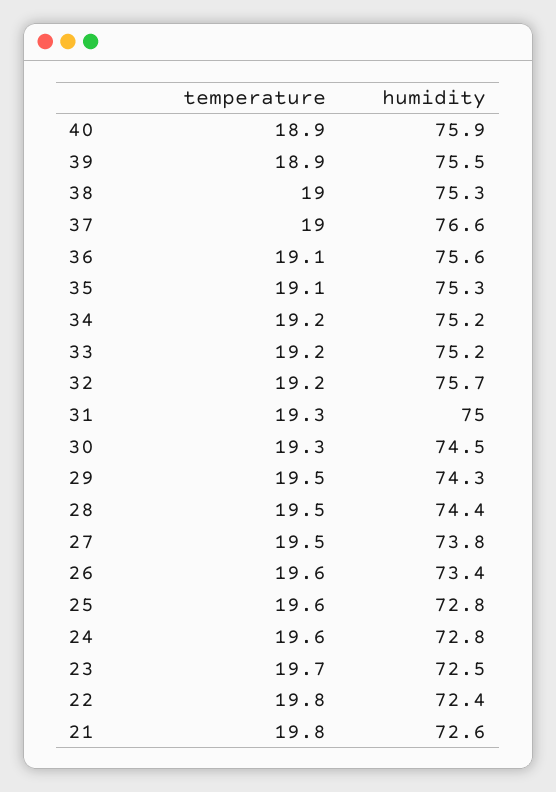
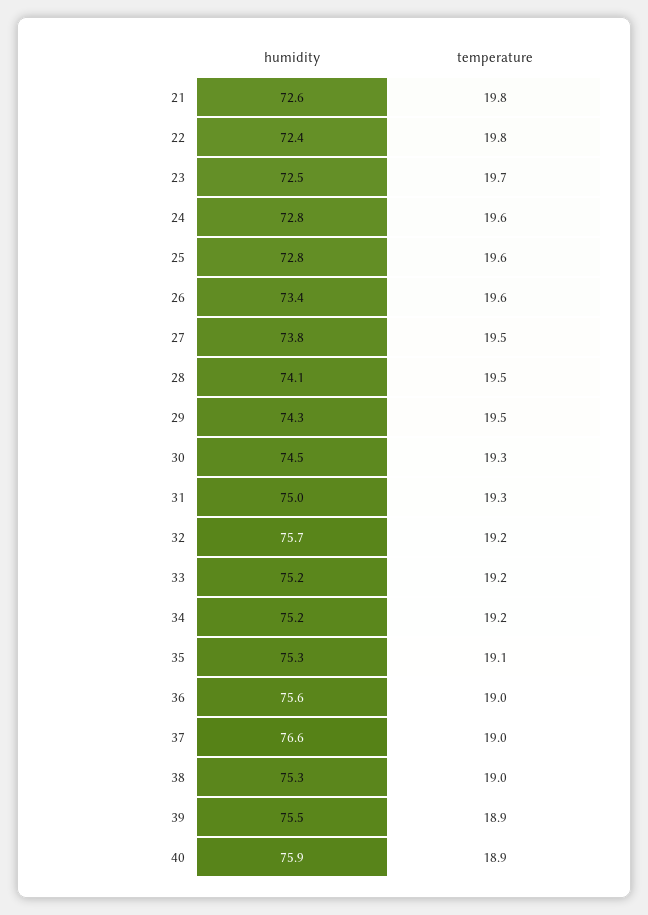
  {
    "temperature": {
      "40": 18.9,
      "39": 18.9,
      "38": 19,
      "37": 19,
-     "36": 19.1,
+     "36": 19,
      "35": 19.1,
      "34": 19.2,
      "33": 19.2,
      "32": 19.2,
      "31": 19.3,
      "30": 19.3,
      "29": 19.5,
      "28": 19.5,
      "27": 19.5,
      "26": 19.6,
      "25": 19.6,
      "24": 19.6,
      "23": 19.7,
      "22": 19.8,
      "21": 19.8
    },
    "humidity": {
      "40": 75.9,
      "39": 75.5,
      "38": 75.3,
      "37": 76.6,
      "36": 75.6,
      "35": 75.3,
      "34": 75.2,
      "33": 75.2,
      "32": 75.7,
      "31": 75,
      "30": 74.5,
      "29": 74.3,
-     "28": 74.4,
+     "28": 74.1,
      "27": 73.8,
      "26": 73.4,
      "25": 72.8,
      "24": 72.8,
      "23": 72.5,
      "22": 72.4,
      "21": 72.6
    }
  }

